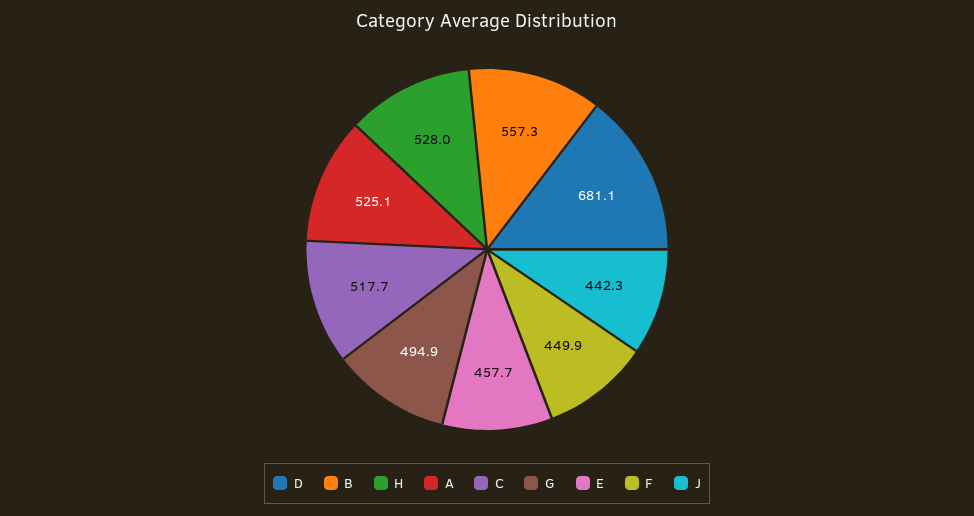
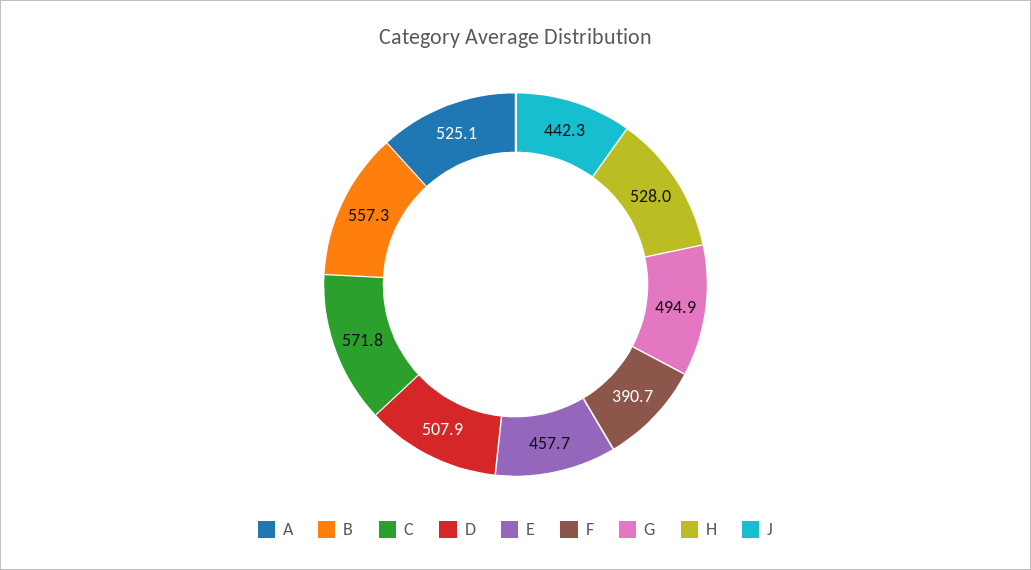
  {
-   "D": 681.1,
+   "D": 507.9,
    "B": 557.3,
    "H": 528,
    "A": 525.1,
-   "C": 517.7,
+   "C": 571.8,
    "G": 494.9,
    "E": 457.7,
-   "F": 449.9,
+   "F": 390.7,
    "J": 442.3
  }

